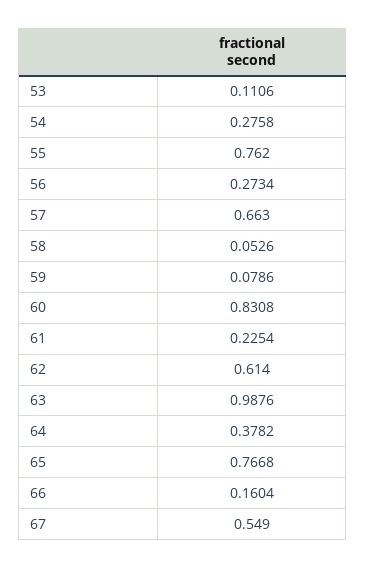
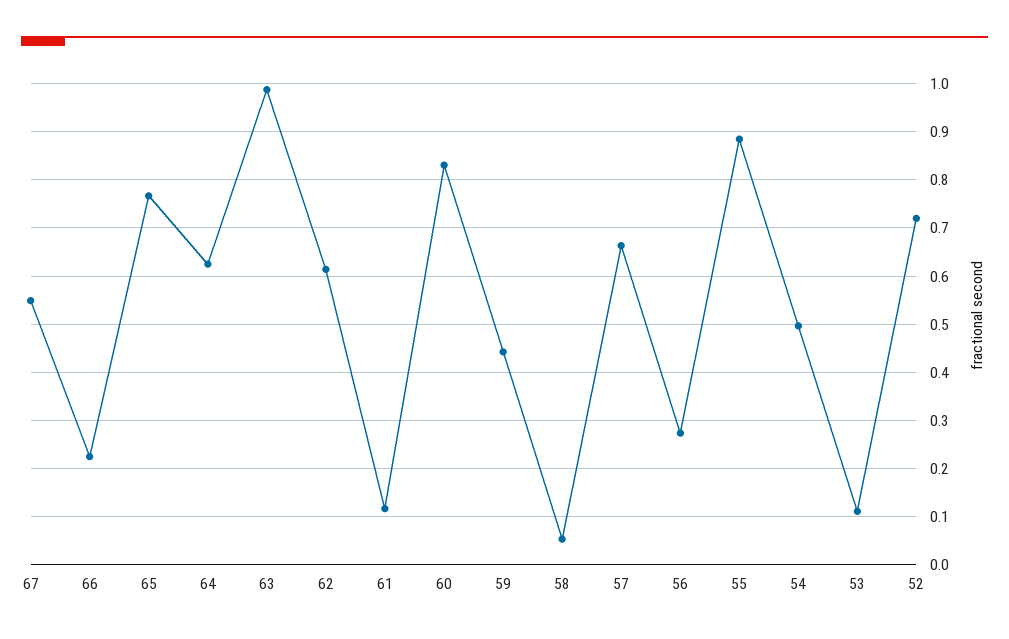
  {
    "53": 0.1106,
-   "54": 0.2758,
+   "54": 0.5,
-   "55": 0.762,
+   "55": 0.88,
    "56": 0.2734,
    "57": 0.663,
    "58": 0.0526,
-   "59": 0.0786,
+   "59": 0.44,
    "60": 0.8308,
-   "61": 0.2254,
+   "61": 0.12,
    "62": 0.614,
    "63": 0.9876,
-   "64": 0.3782,
+   "64": 0.62,
    "65": 0.7668,
-   "66": 0.1604,
+   "66": 0.22,
-   "67": 0.549
+   "67": 0.549,
+   "52": 0.72
  }

